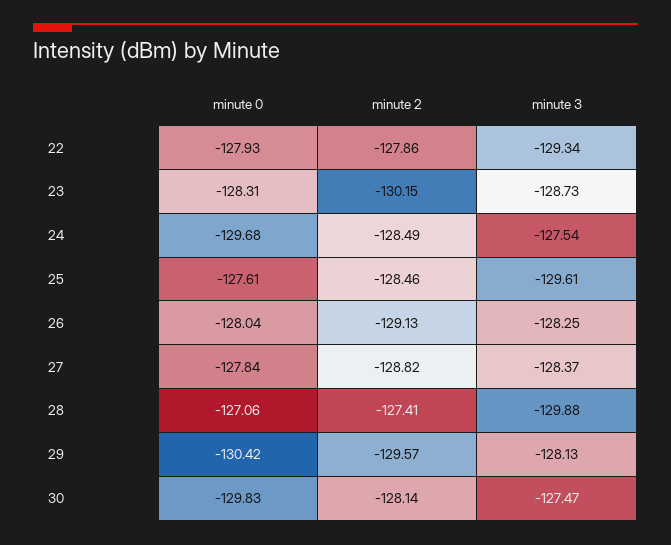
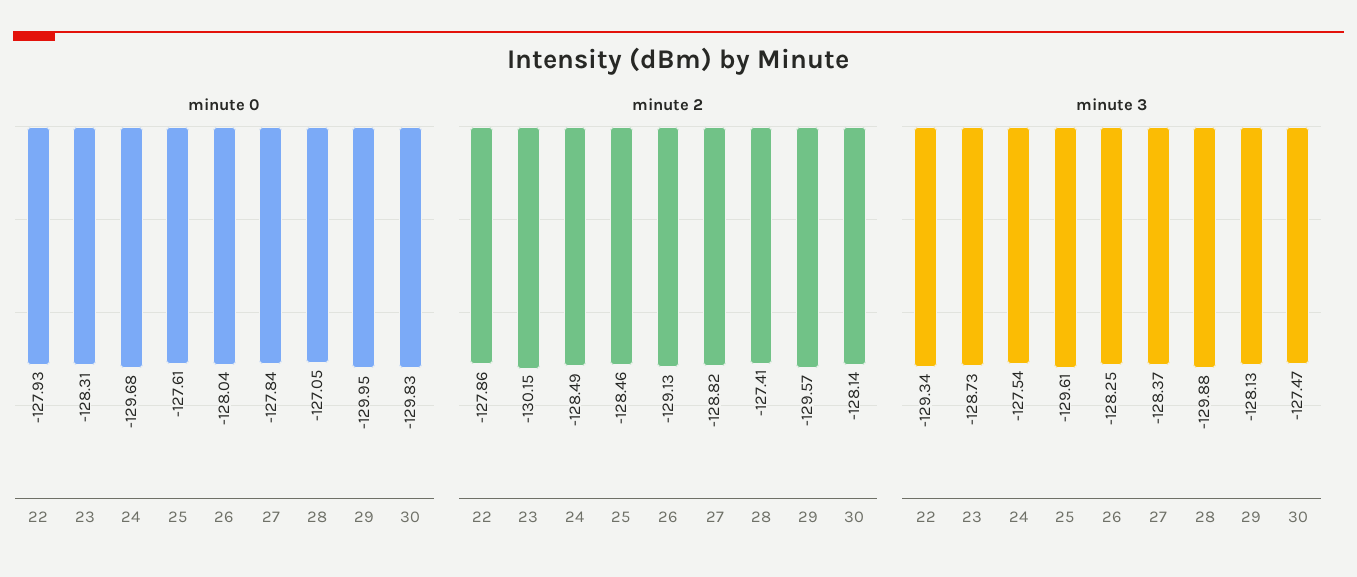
  {
    "minute 0": {
      "22": -127.93,
      "23": -128.31,
      "24": -129.68,
      "25": -127.61,
      "26": -128.04,
      "27": -127.84,
-     "28": -127.06,
+     "28": -127.05,
-     "29": -130.42,
+     "29": -129.95,
      "30": -129.83
    },
    "minute 2": {
      "22": -127.86,
      "23": -130.15,
      "24": -128.49,
      "25": -128.46,
      "26": -129.13,
      "27": -128.82,
      "28": -127.41,
      "29": -129.57,
      "30": -128.14
    },
    "minute 3": {
      "22": -129.34,
      "23": -128.73,
      "24": -127.54,
      "25": -129.61,
      "26": -128.25,
      "27": -128.37,
      "28": -129.88,
      "29": -128.13,
      "30": -127.47
    }
  }

